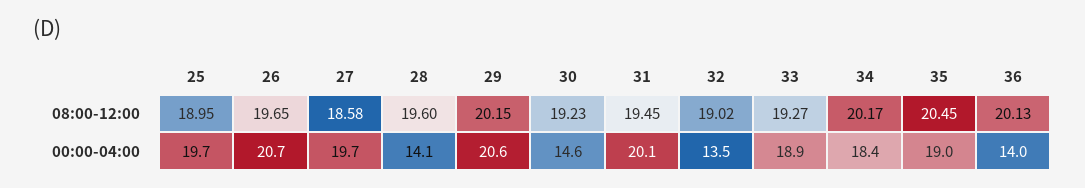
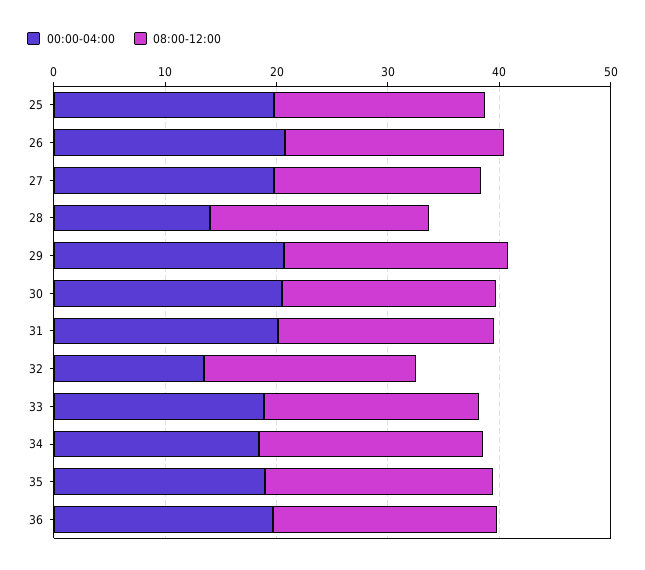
  {
    "08:00-12:00": {
      "25": 18.95,
      "26": 19.65,
      "27": 18.58,
      "28": 19.6,
      "29": 20.15,
      "30": 19.23,
      "31": 19.45,
      "32": 19.02,
      "33": 19.27,
      "34": 20.17,
      "35": 20.45,
      "36": 20.13
    },
    "00:00-04:00": {
      "25": 19.7,
      "26": 20.7,
      "27": 19.7,
      "28": 14.1,
      "29": 20.6,
-     "30": 14.6,
+     "30": 20,
      "31": 20.1,
      "32": 13.5,
      "33": 18.9,
      "34": 18.4,
      "35": 19,
-     "36": 14
+     "36": 20
    }
  }

